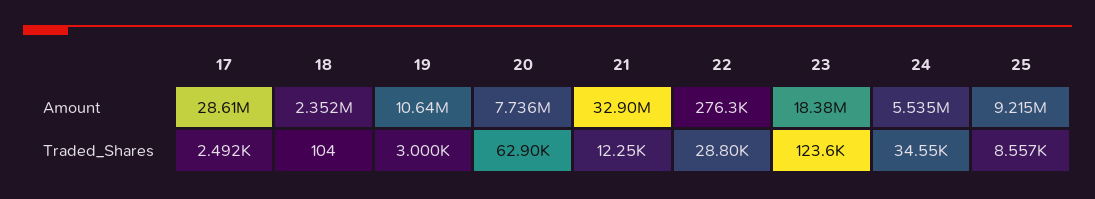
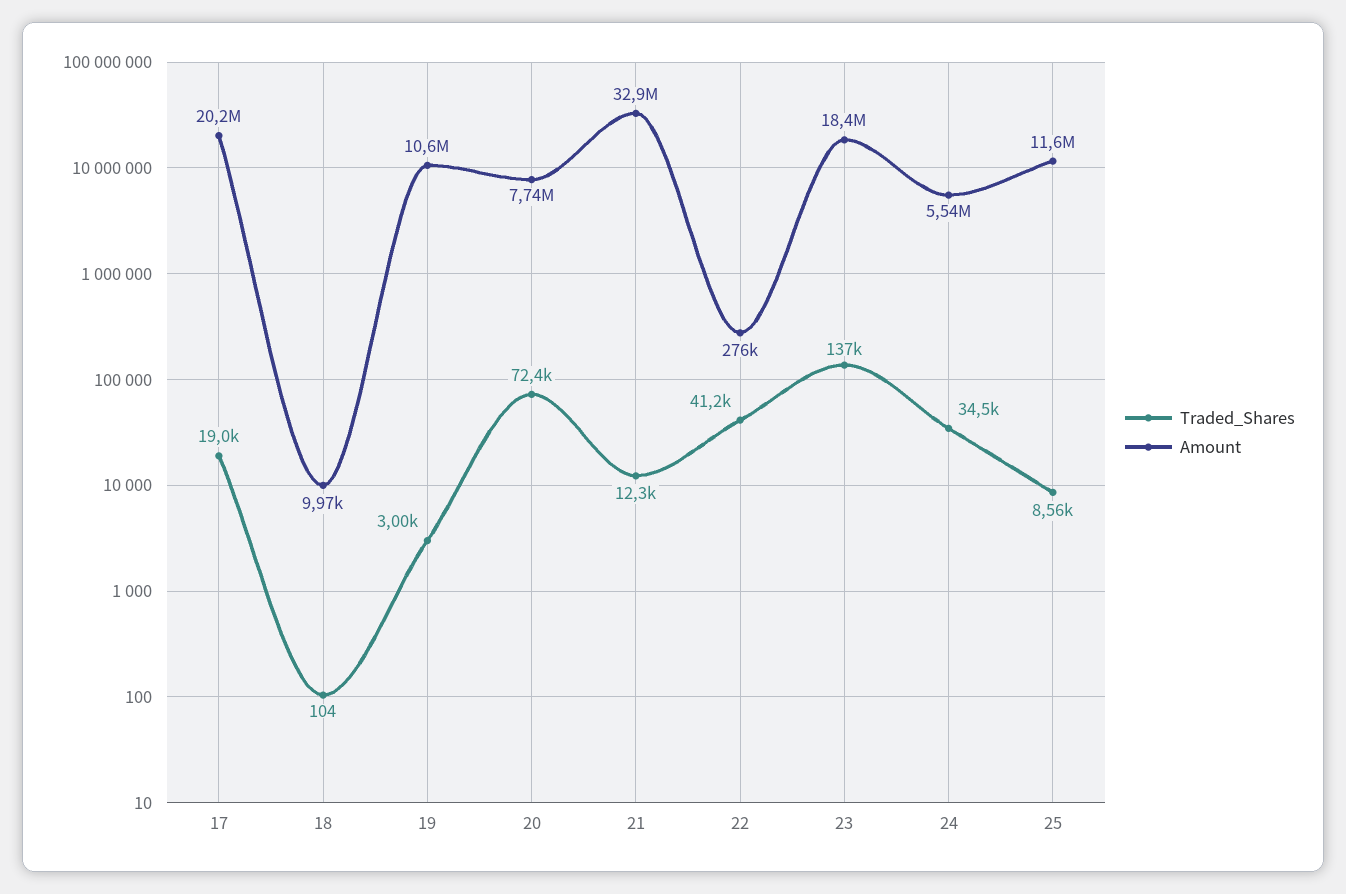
  {
    "Amount": {
-     "17": 28610000,
+     "17": 20200000,
-     "18": 2352000,
+     "18": 9970,
      "19": 10640000,
      "20": 7736000,
      "21": 32900000,
      "22": 276300,
      "23": 18380000,
      "24": 5535000,
-     "25": 9215000
+     "25": 11600000
    },
    "Traded_Shares": {
-     "17": 2492,
+     "17": 19000,
      "18": 104,
      "19": 3000,
-     "20": 62900,
+     "20": 72400,
      "21": 12250,
-     "22": 28800,
+     "22": 41200,
-     "23": 123600,
+     "23": 137000,
      "24": 34550,
      "25": 8557
    }
  }

